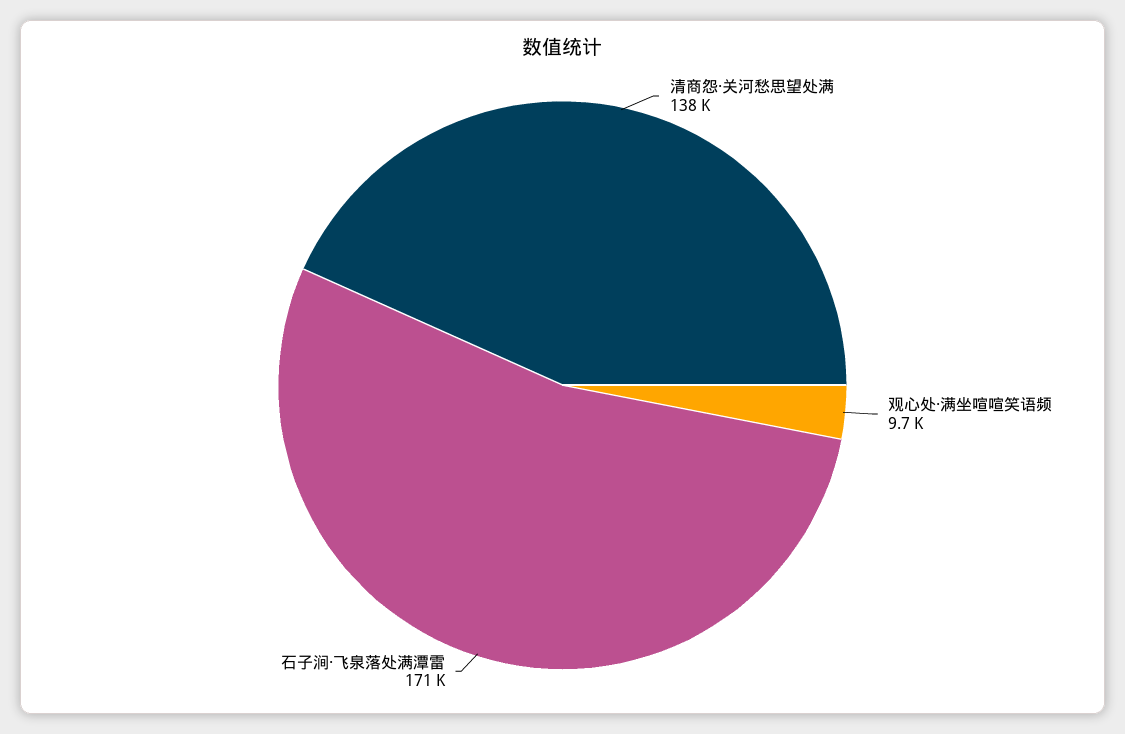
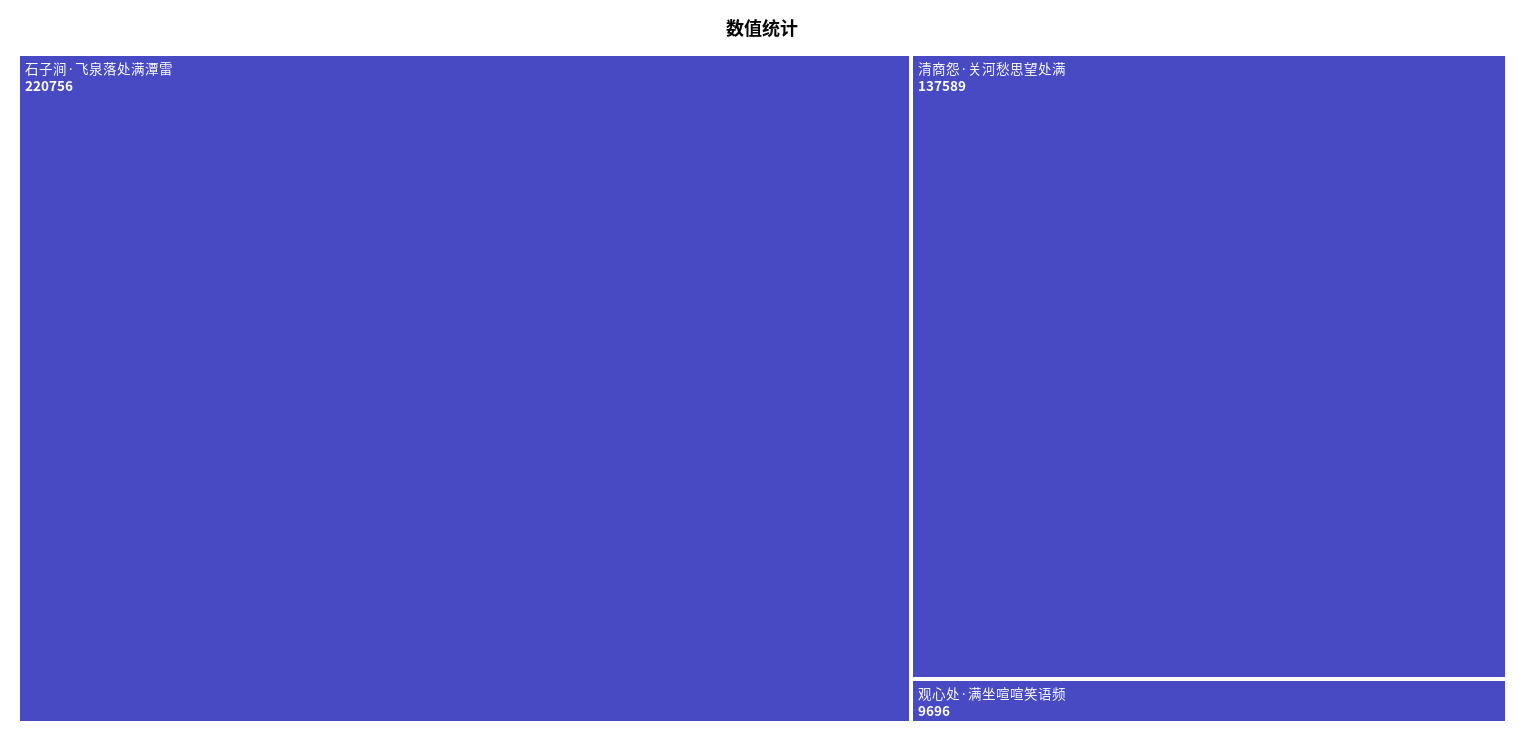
  {
    "清商怨·关河愁思望处满": 137589,
    "观心处·满坐喧喧笑语频": 9696,
-   "石子涧·飞泉落处满潭雷": 171000
+   "石子涧·飞泉落处满潭雷": 220756
  }

